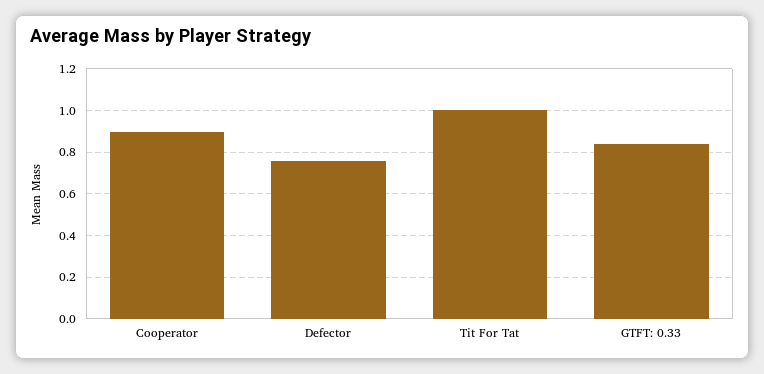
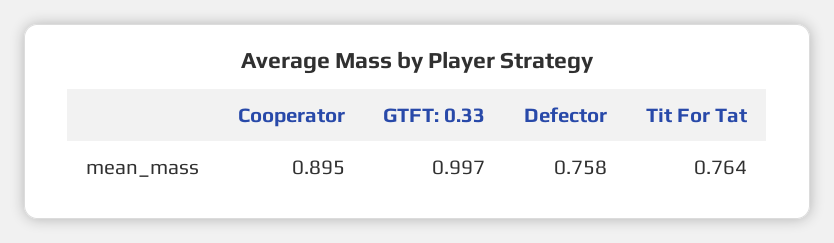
  {
    "Cooperator": 0.895,
    "Defector": 0.758,
-   "Tit For Tat": 1,
+   "Tit For Tat": 0.764,
-   "GTFT: 0.33": 0.85
+   "GTFT: 0.33": 0.997
  }

